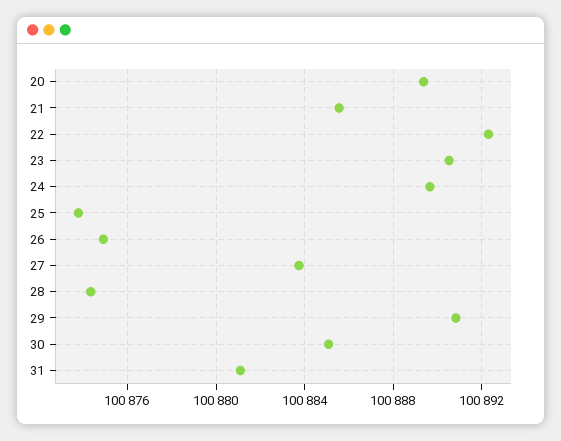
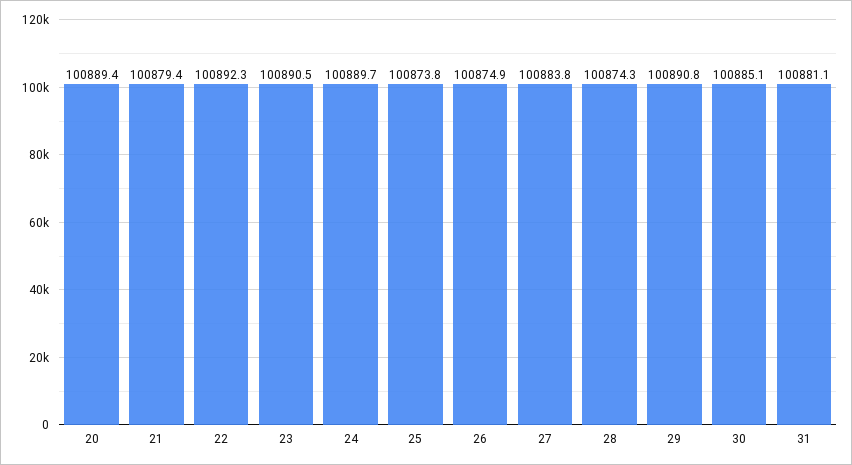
  {
    "20": 100889.4,
-   "21": 100885.5,
+   "21": 100879.4,
    "22": 100892.3,
    "23": 100890.5,
    "24": 100889.7,
    "25": 100873.8,
    "26": 100874.9,
    "27": 100883.8,
    "28": 100874.3,
    "29": 100890.8,
    "30": 100885.1,
    "31": 100881.1
  }

